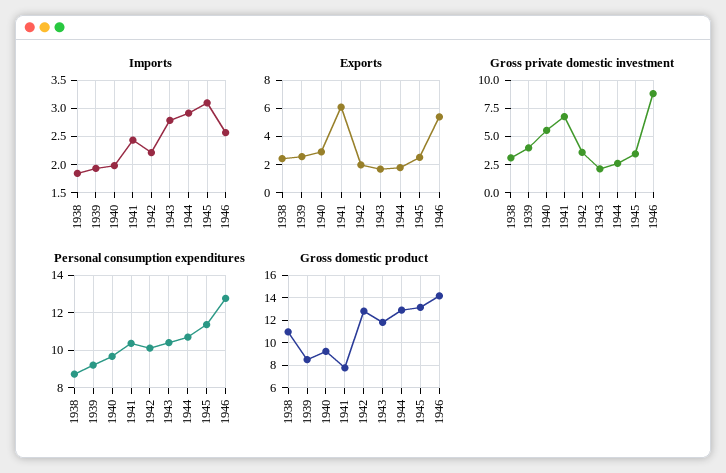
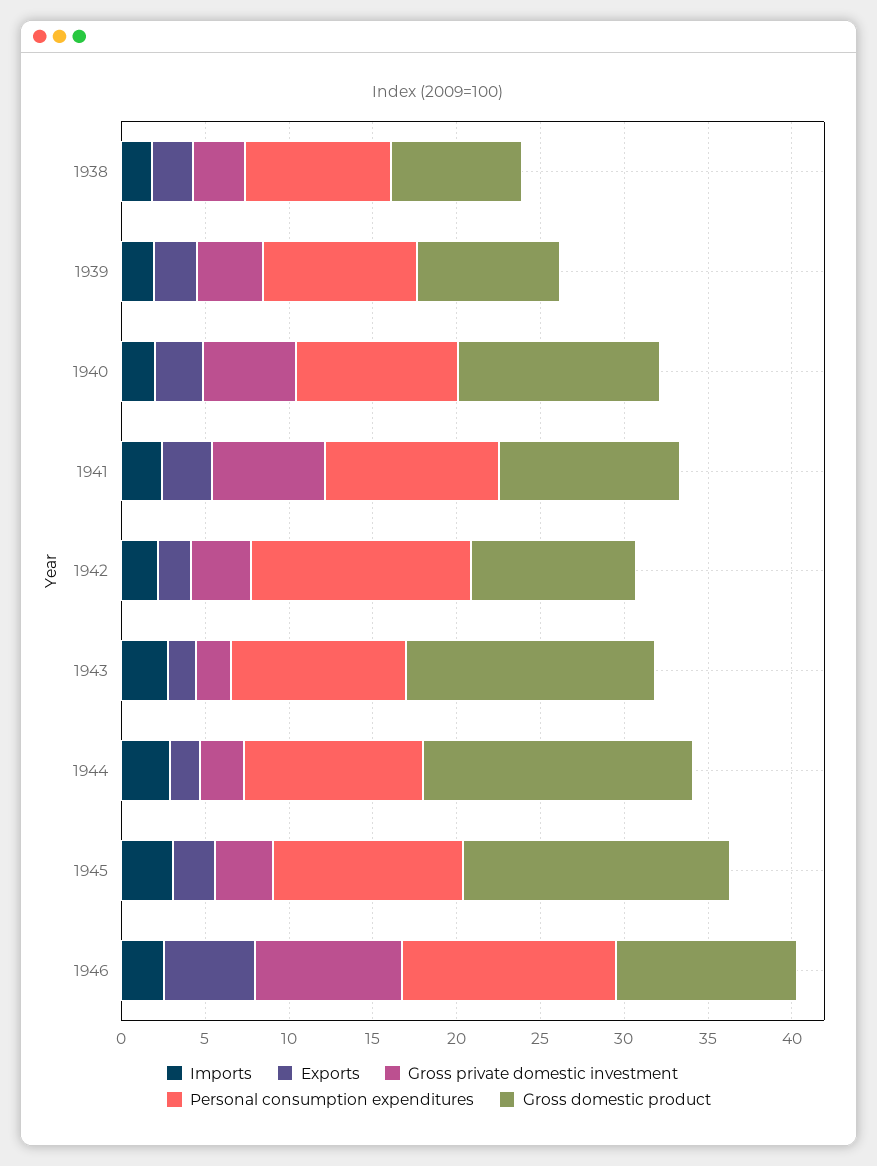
  {
    "Imports": {
      "1938": 1.75,
      "1939": 2,
      "1940": 2,
      "1941": 2.5,
      "1942": 2.25,
      "1943": 2.75,
      "1944": 3,
      "1945": 3,
      "1946": 2.5
    },
    "Exports": {
      "1938": 2.5,
      "1939": 2.5,
      "1940": 3,
-     "1941": 6,
+     "1941": 3,
      "1942": 2,
      "1943": 1.5,
      "1944": 2,
      "1945": 2.5,
      "1946": 5.5
    },
    "Gross private domestic investment": {
      "1938": 3,
      "1939": 4,
      "1940": 6,
      "1941": 7,
      "1942": 4,
      "1943": 2,
      "1944": 3,
      "1945": 3,
      "1946": 9
    },
    "Personal consumption expenditures": {
      "1938": 8.5,
      "1939": 9,
      "1940": 9.5,
      "1941": 10.5,
-     "1942": 10,
+     "1942": 13,
      "1943": 10.5,
      "1944": 10.5,
      "1945": 11.5,
      "1946": 13
    },
    "Gross domestic product": {
-     "1938": 11,
+     "1938": 8,
      "1939": 8,
-     "1940": 9,
+     "1940": 12,
-     "1941": 8,
+     "1941": 11,
-     "1942": 13,
+     "1942": 10,
-     "1943": 12,
+     "1943": 15,
-     "1944": 13,
+     "1944": 16,
-     "1945": 13,
+     "1945": 16,
-     "1946": 14
+     "1946": 11
    }
  }

